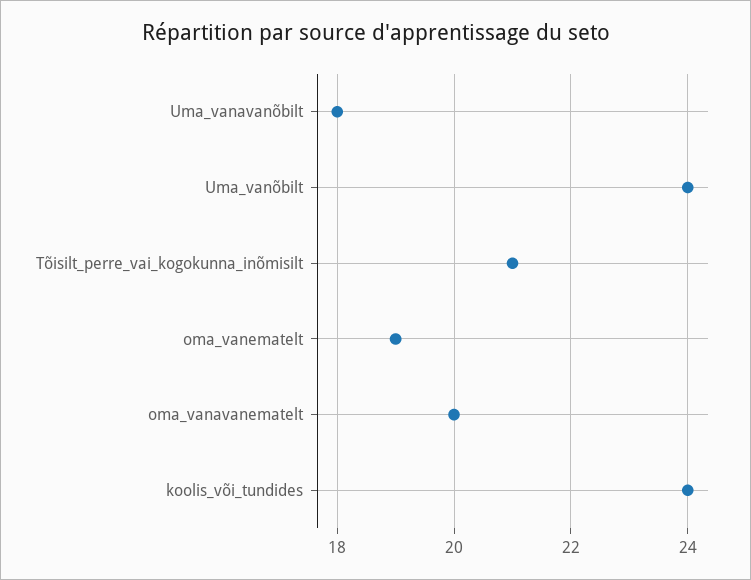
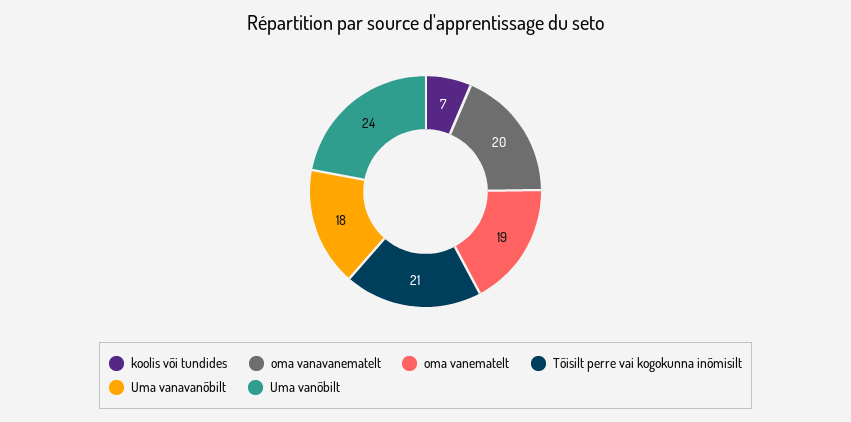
  {
    "Uma_vanavanõbilt": 18,
    "Uma_vanõbilt": 24,
    "Tõisilt_perre_vai_kogokunna_inõmisilt": 21,
    "oma_vanematelt": 19,
    "oma_vanavanematelt": 20,
-   "koolis_või_tundides": 24
+   "koolis_või_tundides": 7
  }

